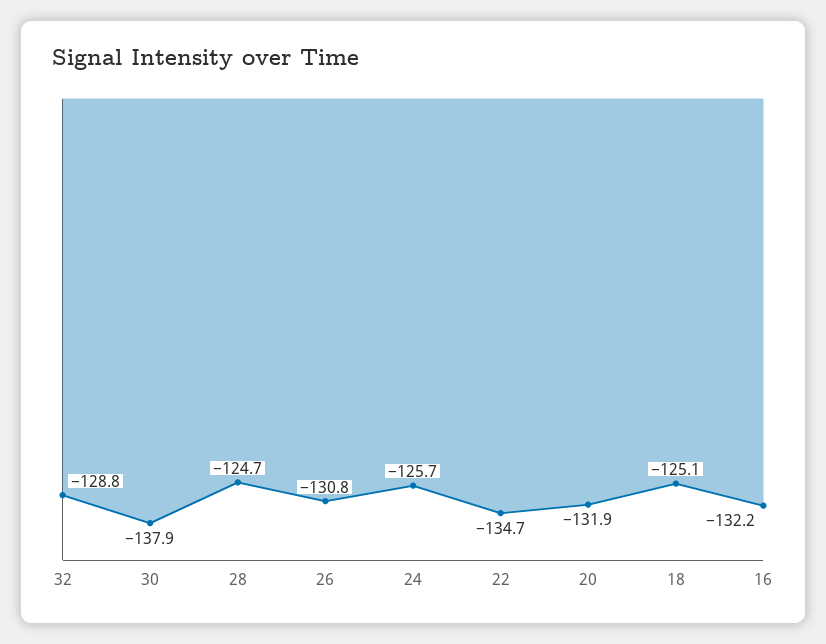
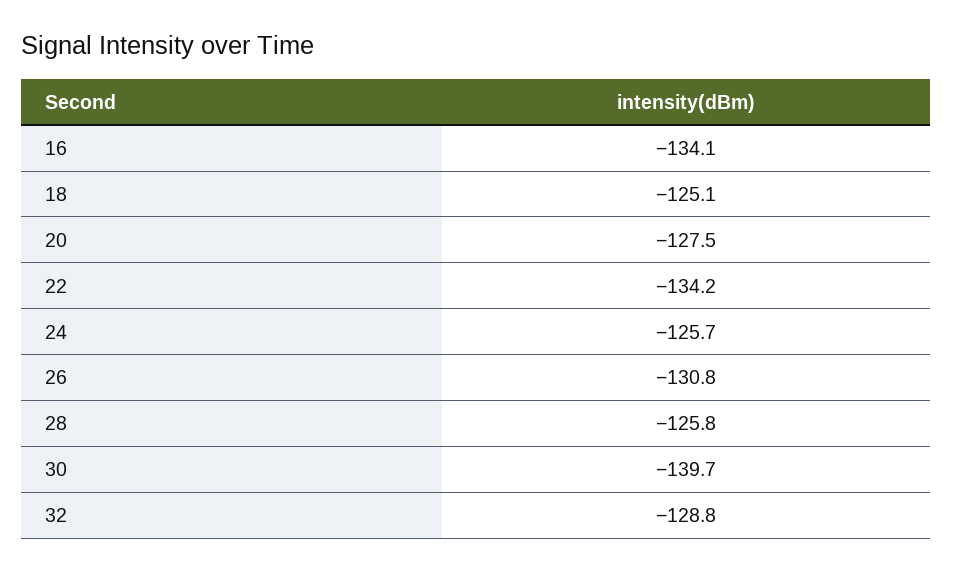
  {
    "32": -128.8,
-   "30": -137.9,
+   "30": -139.7,
-   "28": -124.7,
+   "28": -125.8,
    "26": -130.8,
    "24": -125.7,
-   "22": -134.7,
+   "22": -134.2,
-   "20": -131.9,
+   "20": -127.5,
    "18": -125.1,
-   "16": -132.2
+   "16": -134.1
  }

